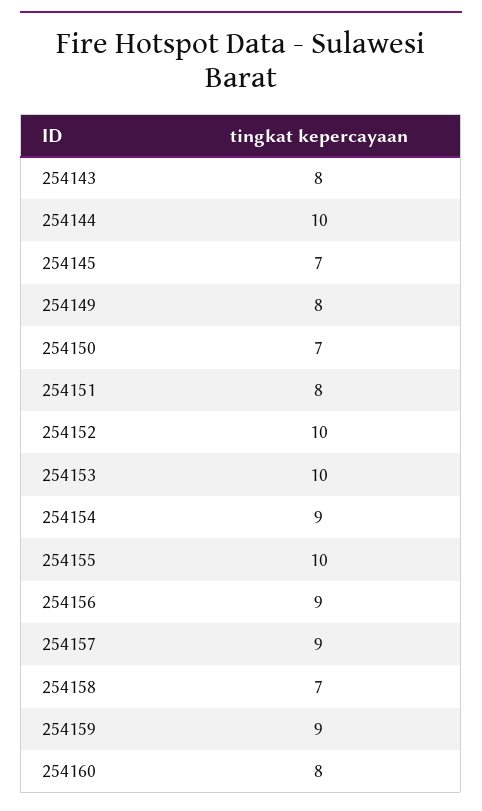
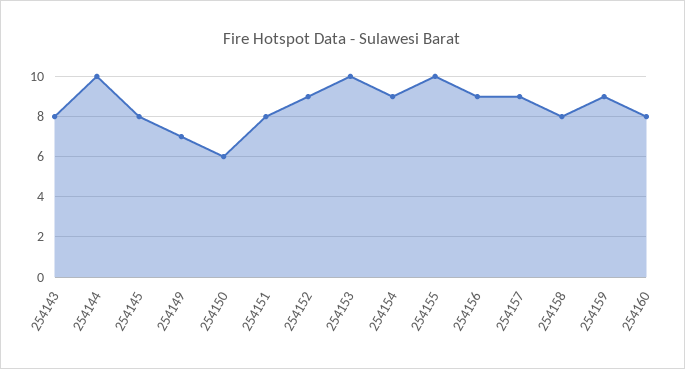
  {
    "254143": 8,
    "254144": 10,
-   "254145": 7,
+   "254145": 8,
-   "254149": 8,
+   "254149": 7,
-   "254150": 7,
+   "254150": 6,
    "254151": 8,
-   "254152": 10,
+   "254152": 9,
    "254153": 10,
    "254154": 9,
    "254155": 10,
    "254156": 9,
    "254157": 9,
-   "254158": 7,
+   "254158": 8,
    "254159": 9,
    "254160": 8
  }

